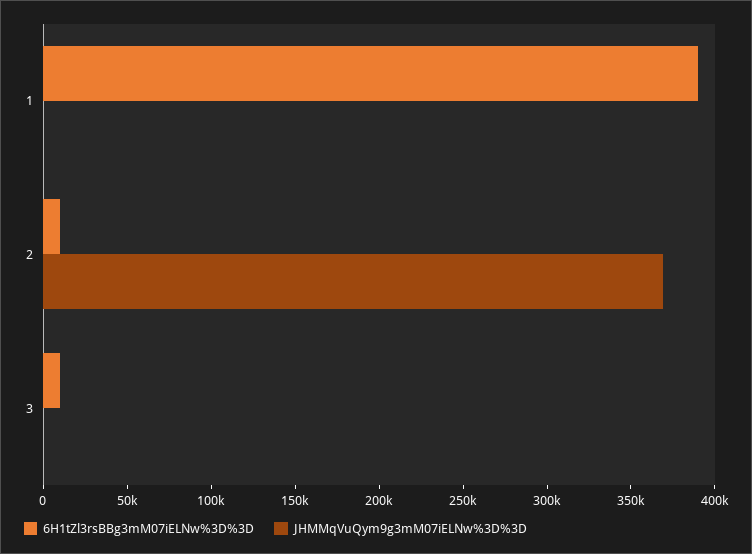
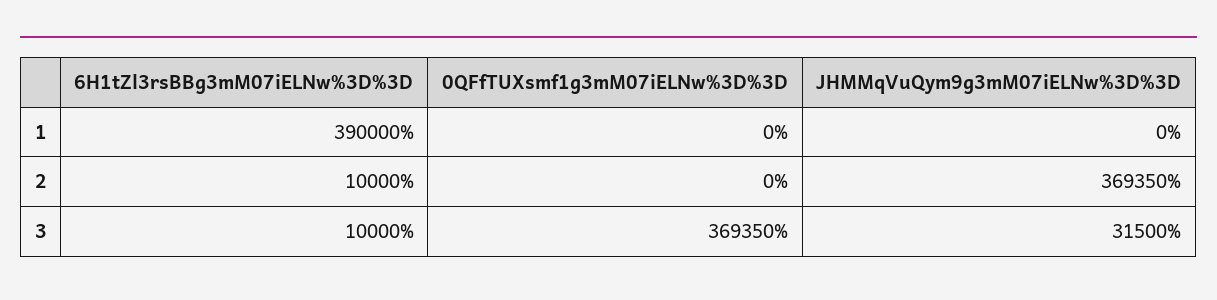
  {
    "6H1tZl3rsBBg3mM07iELNw%3D%3D": {
      "1": 390000,
      "2": 10000,
      "3": 10000
    },
    "JHMMqVuQym9g3mM07iELNw%3D%3D": {
      "1": 0,
      "2": 369350,
-     "3": 0
+     "3": 31500
-   }
+   },
+   "0QFfTUXsmf1g3mM07iELNw%3D%3D": {
+     "1": 0,
+     "2": 0,
+     "3": 369350
+   }
  }

